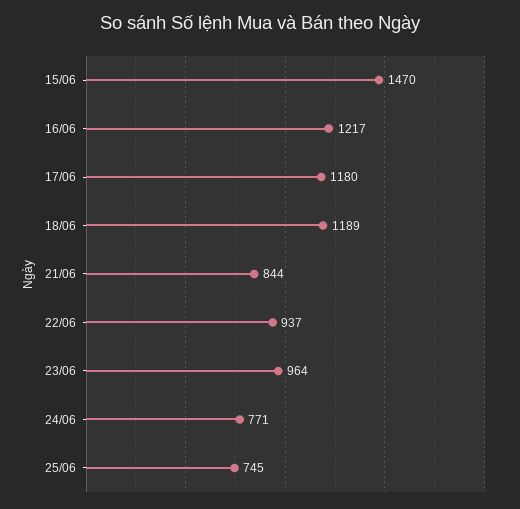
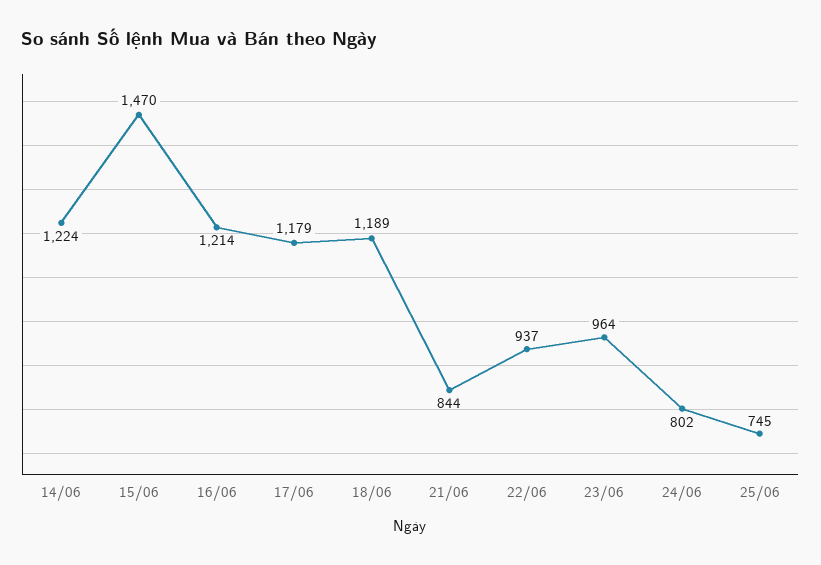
  {
    "15/06": 1470,
-   "16/06": 1217,
+   "16/06": 1214,
-   "17/06": 1180,
+   "17/06": 1179,
    "18/06": 1189,
    "21/06": 844,
    "22/06": 937,
    "23/06": 964,
-   "24/06": 771,
+   "24/06": 802,
-   "25/06": 745
+   "25/06": 745,
+   "14/06": 1224
  }

